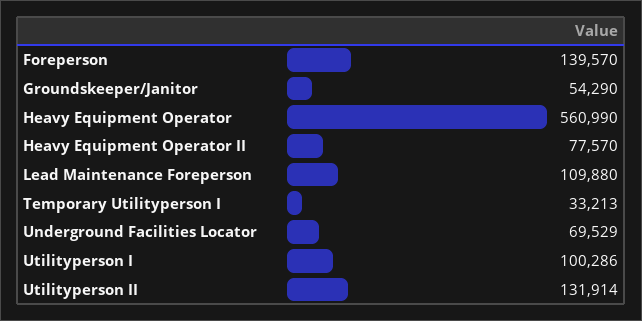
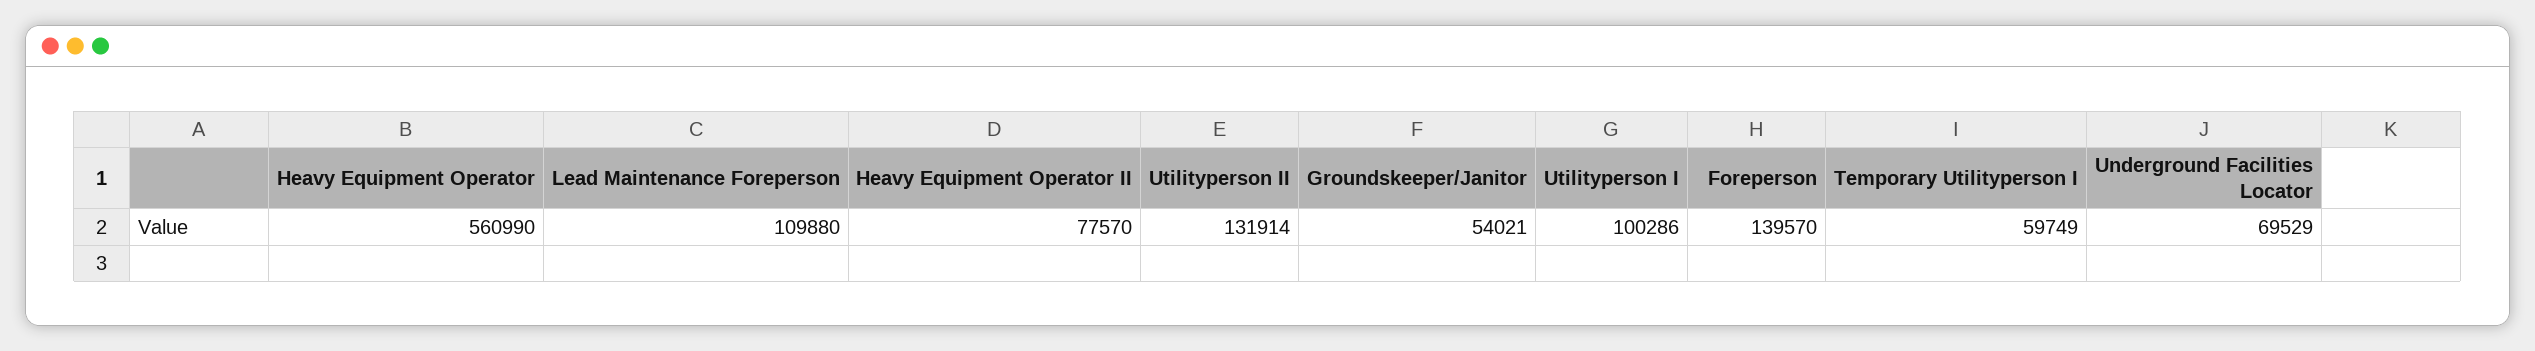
  {
    "Foreperson": 139570,
-   "Groundskeeper/Janitor": 54290,
+   "Groundskeeper/Janitor": 54021,
    "Heavy Equipment Operator": 560990,
    "Heavy Equipment Operator II": 77570,
    "Lead Maintenance Foreperson": 109880,
-   "Temporary Utilityperson I": 33213,
+   "Temporary Utilityperson I": 59749,
    "Underground Facilities Locator": 69529,
    "Utilityperson I": 100286,
    "Utilityperson II": 131914
  }

